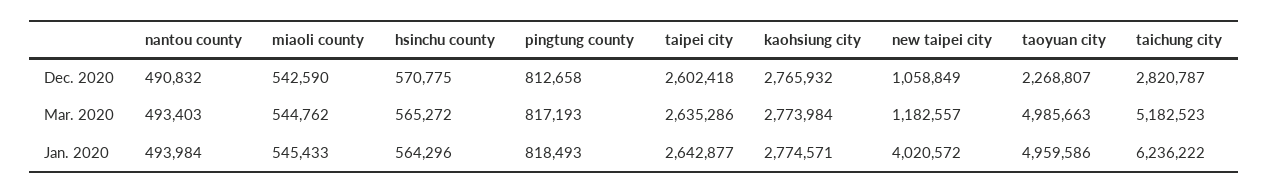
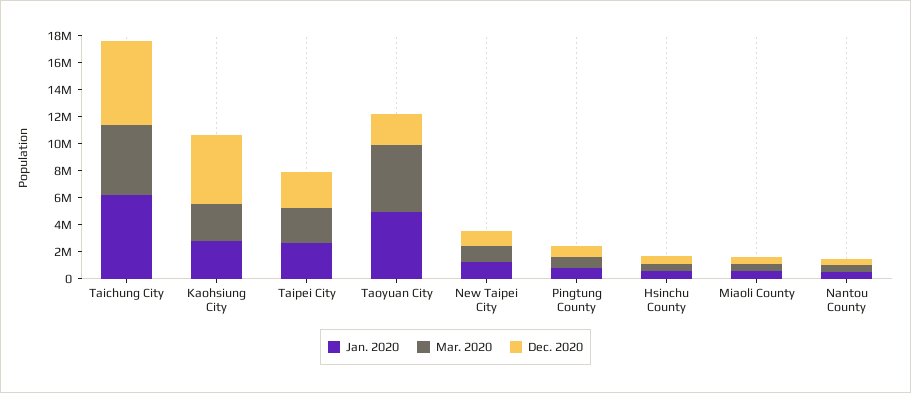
  {
    "Dec. 2020": {
      "nantou county": 490832,
      "miaoli county": 542590,
      "hsinchu county": 570775,
      "pingtung county": 812658,
      "taipei city": 2602418,
-     "kaohsiung city": 2765932,
+     "kaohsiung city": 5000000,
      "new taipei city": 1058849,
      "taoyuan city": 2268807,
-     "taichung city": 2820787
+     "taichung city": 6000000
    },
    "Mar. 2020": {
      "nantou county": 493403,
      "miaoli county": 544762,
      "hsinchu county": 565272,
      "pingtung county": 817193,
      "taipei city": 2635286,
      "kaohsiung city": 2773984,
      "new taipei city": 1182557,
      "taoyuan city": 4985663,
      "taichung city": 5182523
    },
    "Jan. 2020": {
      "nantou county": 493984,
      "miaoli county": 545433,
      "hsinchu county": 564296,
      "pingtung county": 818493,
      "taipei city": 2642877,
      "kaohsiung city": 2774571,
-     "new taipei city": 4020572,
+     "new taipei city": 1000000,
      "taoyuan city": 4959586,
      "taichung city": 6236222
    }
  }

